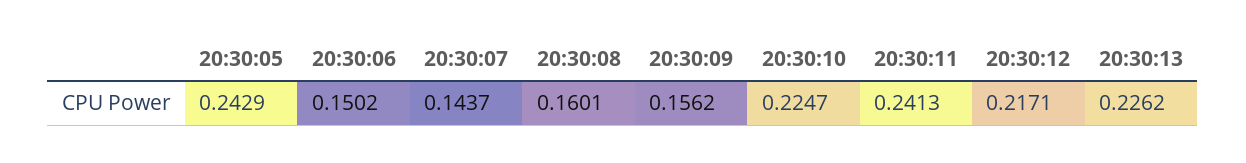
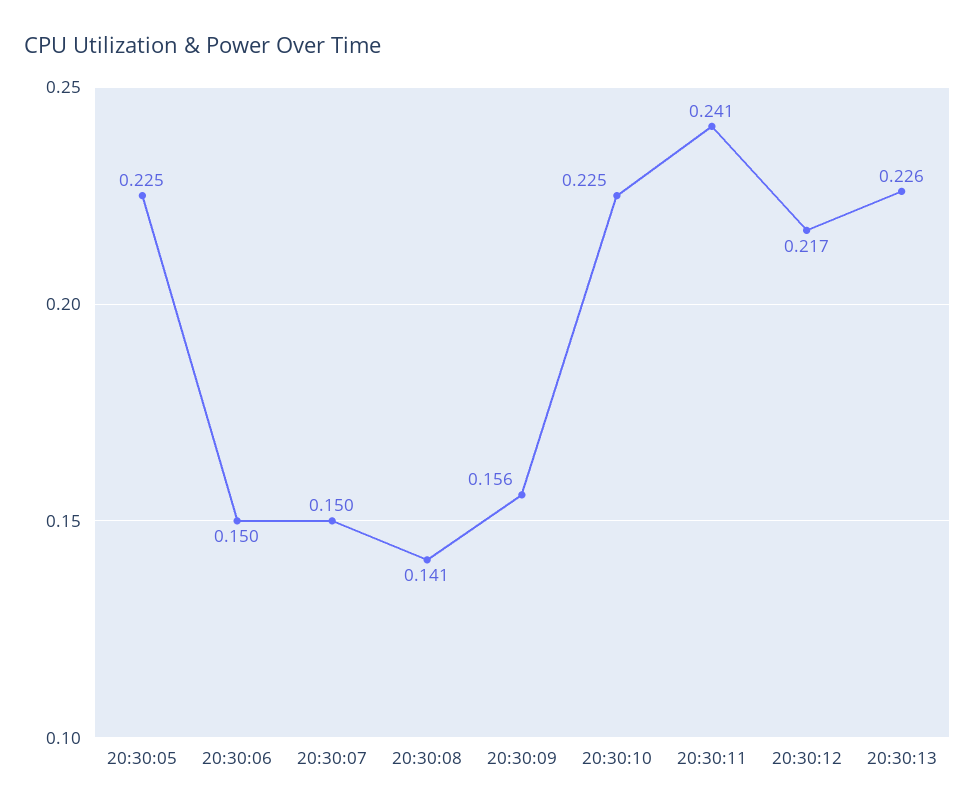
  {
-   "20:30:05": 0.2429,
+   "20:30:05": 0.225,
    "20:30:06": 0.1502,
-   "20:30:07": 0.1437,
+   "20:30:07": 0.15,
-   "20:30:08": 0.1601,
+   "20:30:08": 0.141,
    "20:30:09": 0.1562,
    "20:30:10": 0.2247,
    "20:30:11": 0.2413,
    "20:30:12": 0.2171,
    "20:30:13": 0.2262
  }

